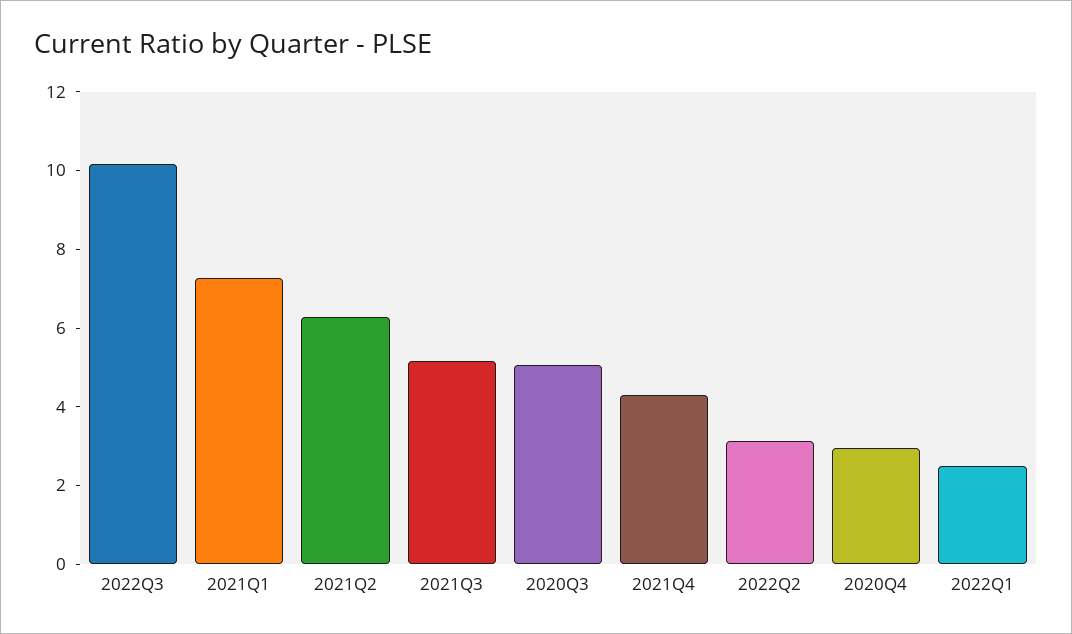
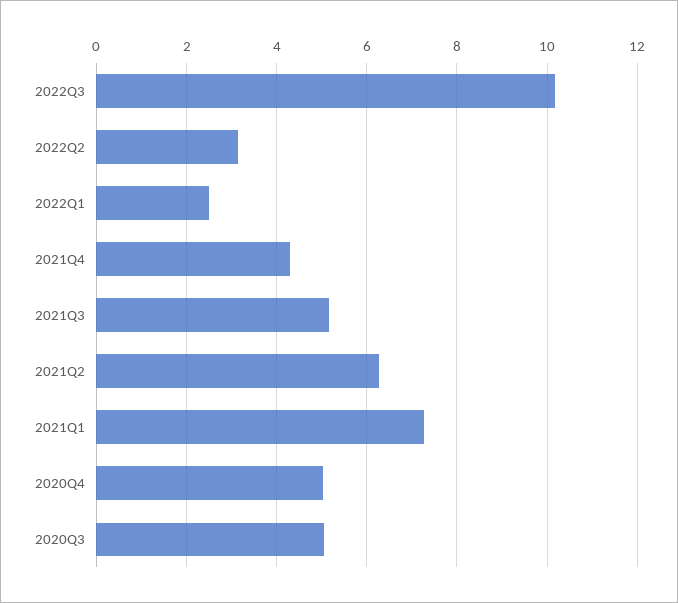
  {
    "2022Q3": 10.2,
    "2021Q1": 7.2,
    "2021Q2": 6.2,
    "2021Q3": 5.2,
    "2020Q3": 5,
    "2021Q4": 4.4,
    "2022Q2": 3.2,
-   "2020Q4": 3,
+   "2020Q4": 5,
    "2022Q1": 2.4
  }

